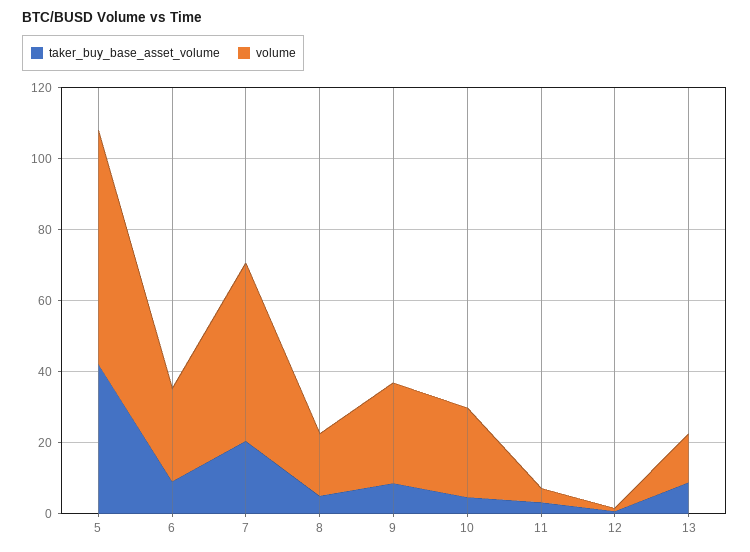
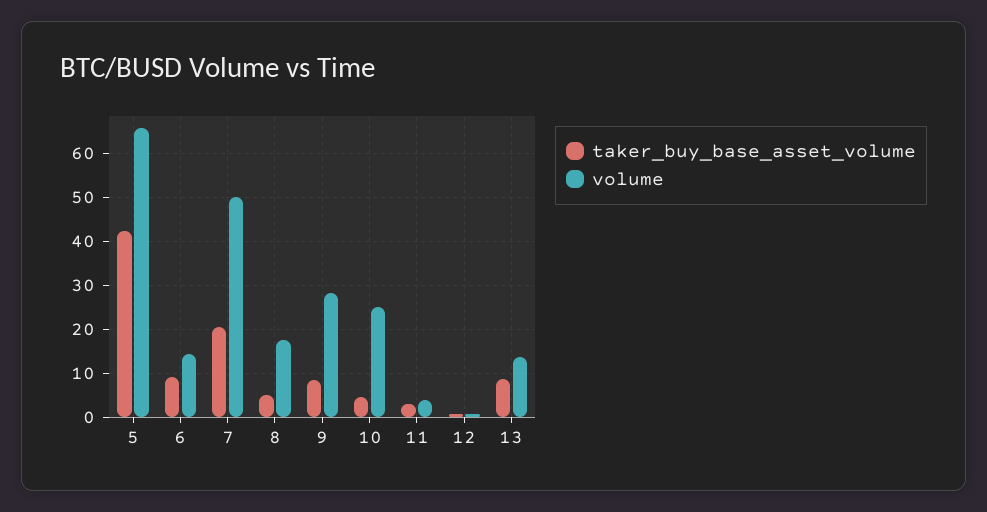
  {
    "taker_buy_base_asset_volume": {
      "5": 42,
      "6": 10,
      "7": 20,
      "8": 4,
      "9": 8,
      "10": 4,
      "11": 4,
      "12": 0,
      "13": 8
    },
    "volume": {
      "5": 66,
-     "6": 25,
+     "6": 14,
      "7": 50,
      "8": 18,
      "9": 28,
      "10": 26,
      "11": 4,
      "12": 0,
      "13": 14
    }
  }

